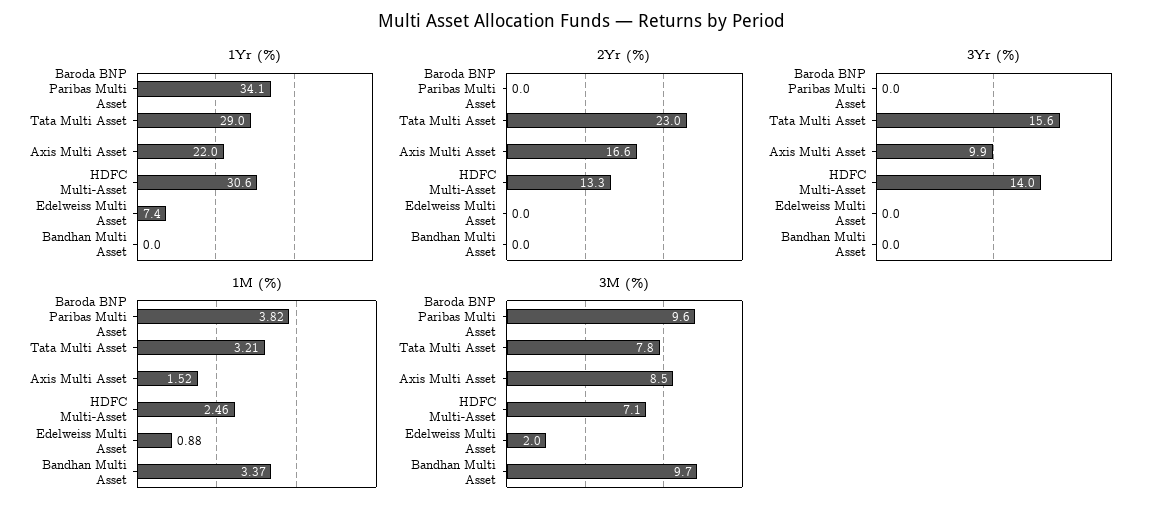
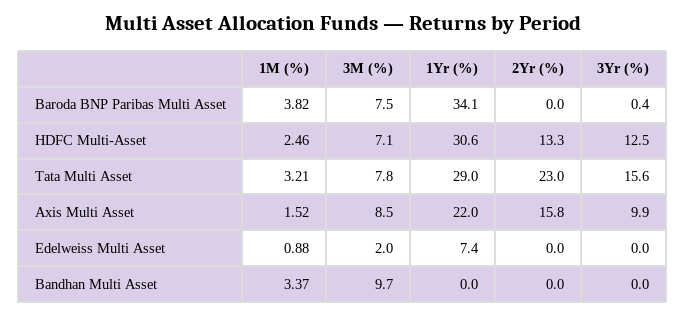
  {
    "1Yr (%)": {
      "Baroda BNP Paribas Multi Asset": 34.1,
      "Tata Multi Asset": 29,
      "Axis Multi Asset": 22,
      "HDFC Multi-Asset": 30.6,
      "Edelweiss Multi Asset": 7.4,
      "Bandhan Multi Asset": 0
    },
    "2Yr (%)": {
      "Baroda BNP Paribas Multi Asset": 0,
      "Tata Multi Asset": 23,
-     "Axis Multi Asset": 16.6,
+     "Axis Multi Asset": 15.8,
      "HDFC Multi-Asset": 13.3,
      "Edelweiss Multi Asset": 0,
      "Bandhan Multi Asset": 0
    },
    "3Yr (%)": {
-     "Baroda BNP Paribas Multi Asset": 0,
+     "Baroda BNP Paribas Multi Asset": 0.4,
      "Tata Multi Asset": 15.6,
      "Axis Multi Asset": 9.9,
-     "HDFC Multi-Asset": 14,
+     "HDFC Multi-Asset": 12.5,
      "Edelweiss Multi Asset": 0,
      "Bandhan Multi Asset": 0
    },
    "1M (%)": {
      "Baroda BNP Paribas Multi Asset": 3.82,
      "Tata Multi Asset": 3.21,
      "Axis Multi Asset": 1.52,
      "HDFC Multi-Asset": 2.46,
      "Edelweiss Multi Asset": 0.88,
      "Bandhan Multi Asset": 3.37
    },
    "3M (%)": {
-     "Baroda BNP Paribas Multi Asset": 9.6,
+     "Baroda BNP Paribas Multi Asset": 7.5,
      "Tata Multi Asset": 7.8,
      "Axis Multi Asset": 8.5,
      "HDFC Multi-Asset": 7.1,
      "Edelweiss Multi Asset": 2,
      "Bandhan Multi Asset": 9.7
    }
  }

